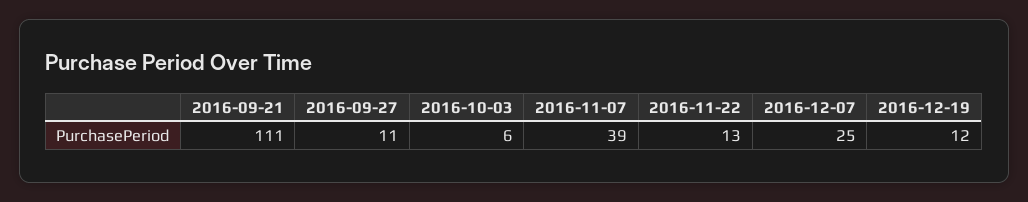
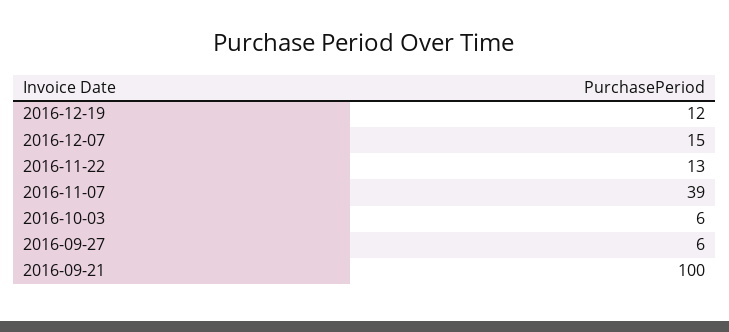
  {
-   "2016-09-21": 111,
+   "2016-09-21": 100,
-   "2016-09-27": 11,
+   "2016-09-27": 6,
    "2016-10-03": 6,
    "2016-11-07": 39,
    "2016-11-22": 13,
-   "2016-12-07": 25,
+   "2016-12-07": 15,
    "2016-12-19": 12
  }

